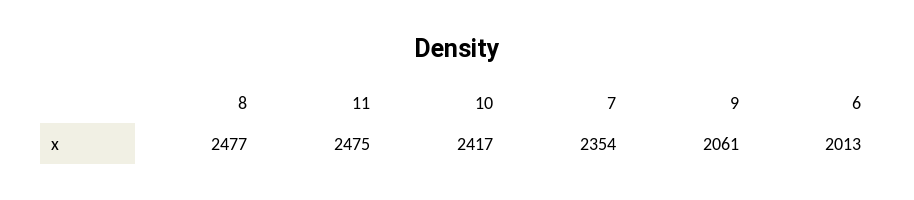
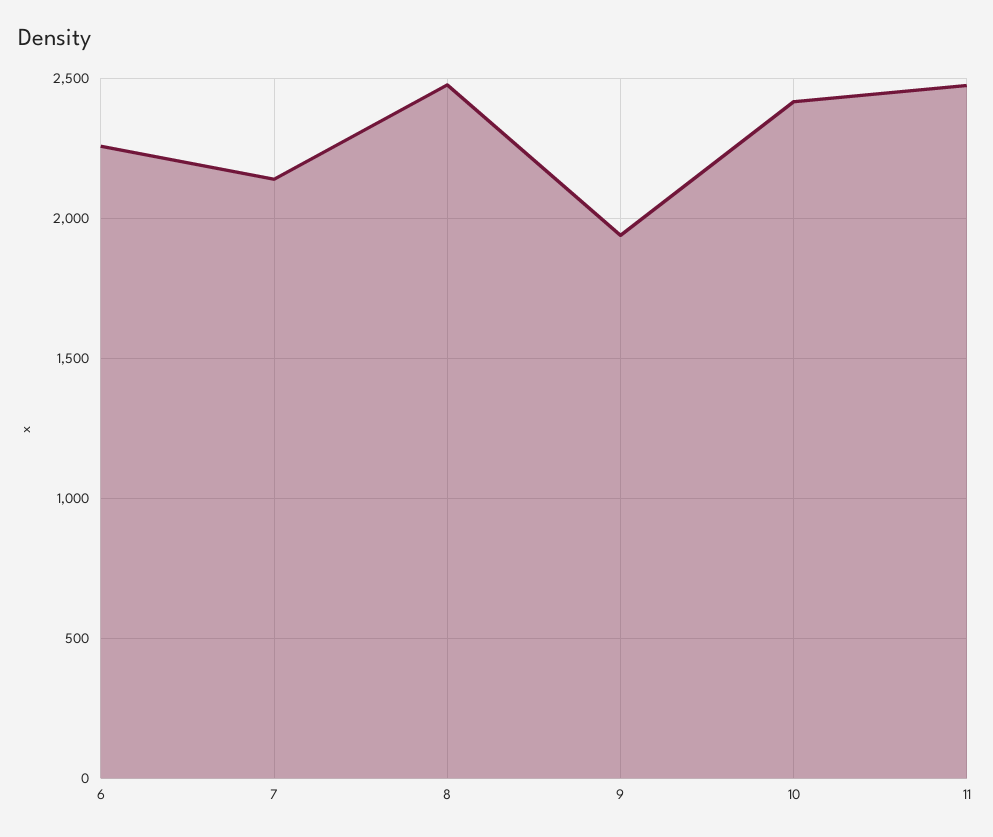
  {
    "8": 2477,
    "11": 2475,
    "10": 2417,
-   "7": 2354,
+   "7": 2150,
-   "9": 2061,
+   "9": 1950,
-   "6": 2013
+   "6": 2250
  }

